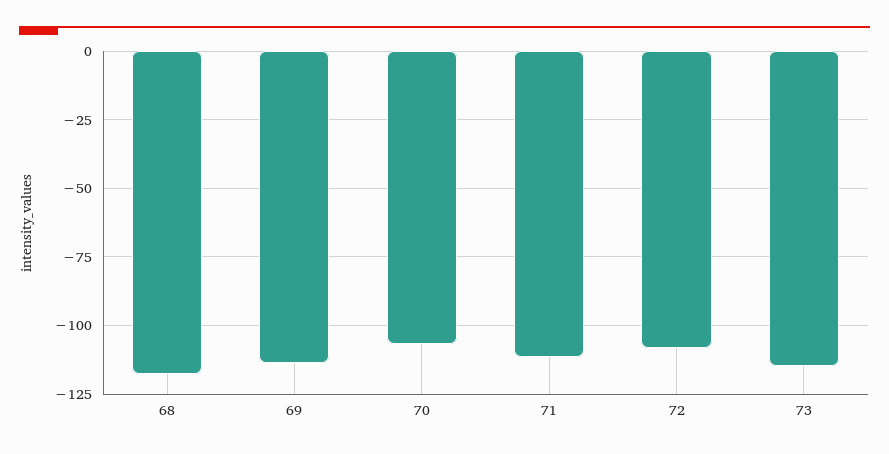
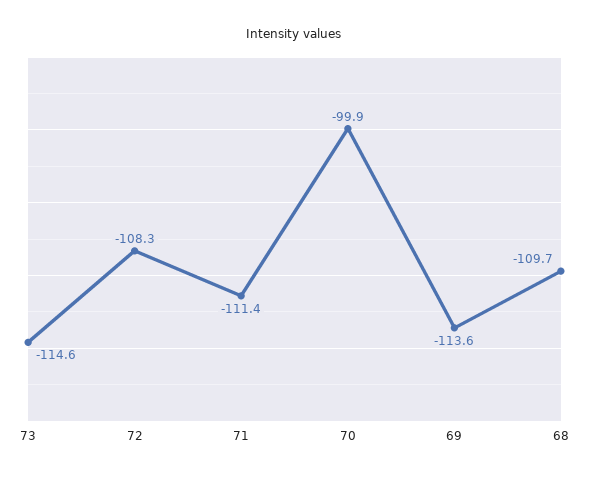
  {
-   "68": -117.5,
+   "68": -109.7,
    "69": -113.6,
-   "70": -107.5,
+   "70": -99.9,
    "71": -111.4,
    "72": -108.3,
    "73": -114.6
  }

